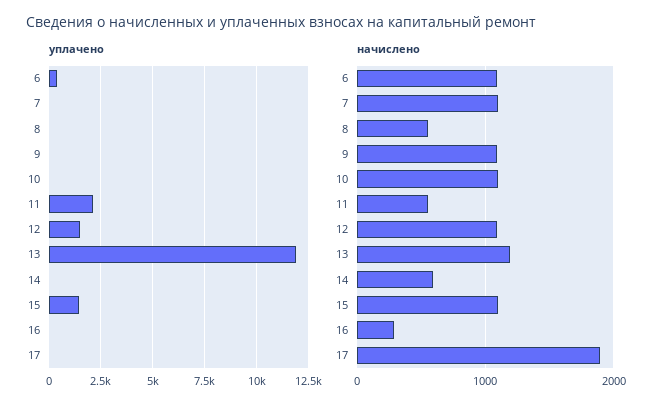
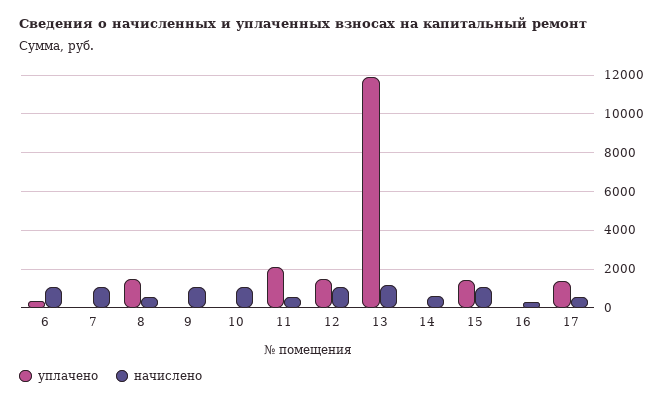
  {
    "уплачено": {
      "6": 500,
      "7": 0,
-     "8": 0,
+     "8": 1500,
      "9": 0,
      "10": 0,
      "11": 2000,
      "12": 1500,
      "13": 12000,
      "14": 0,
      "15": 1500,
      "16": 0,
-     "17": 0
+     "17": 1500
    },
    "начислено": {
      "6": 1100,
      "7": 1100,
      "8": 600,
      "9": 1100,
      "10": 1100,
      "11": 600,
      "12": 1100,
      "13": 1200,
      "14": 600,
      "15": 1100,
      "16": 300,
-     "17": 1900
+     "17": 500
    }
  }

